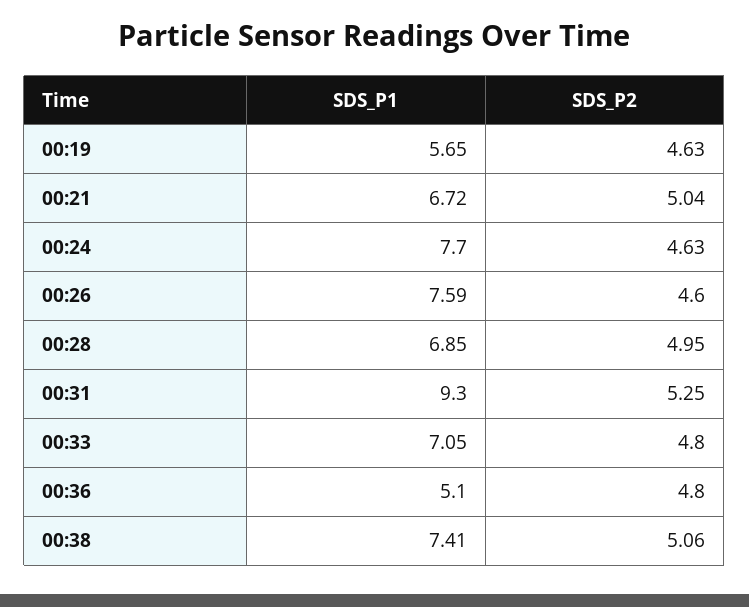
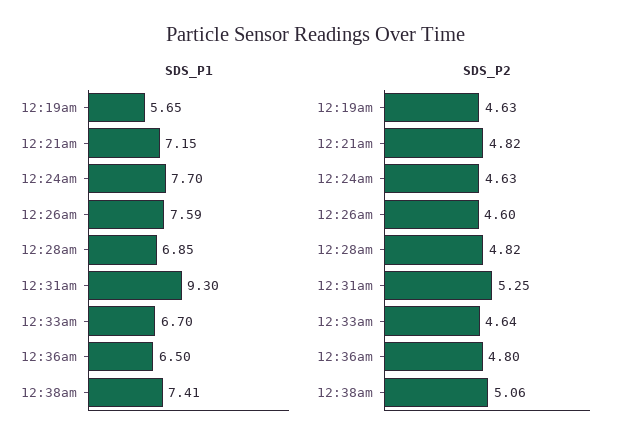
  {
    "SDS_P1": {
      "00:19": 5.65,
-     "00:21": 6.72,
+     "00:21": 7.15,
      "00:24": 7.7,
      "00:26": 7.59,
      "00:28": 6.85,
      "00:31": 9.3,
-     "00:33": 7.05,
+     "00:33": 6.7,
-     "00:36": 5.1,
+     "00:36": 6.5,
      "00:38": 7.41
    },
    "SDS_P2": {
      "00:19": 4.63,
-     "00:21": 5.04,
+     "00:21": 4.82,
      "00:24": 4.63,
      "00:26": 4.6,
-     "00:28": 4.95,
+     "00:28": 4.82,
      "00:31": 5.25,
-     "00:33": 4.8,
+     "00:33": 4.64,
      "00:36": 4.8,
      "00:38": 5.06
    }
  }

